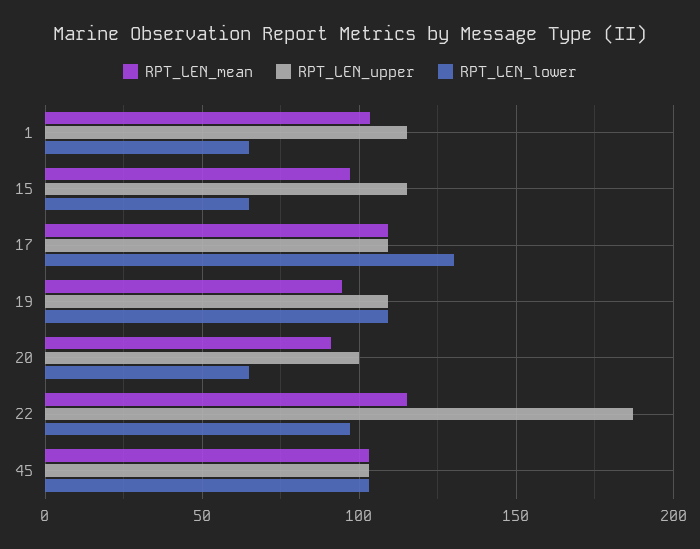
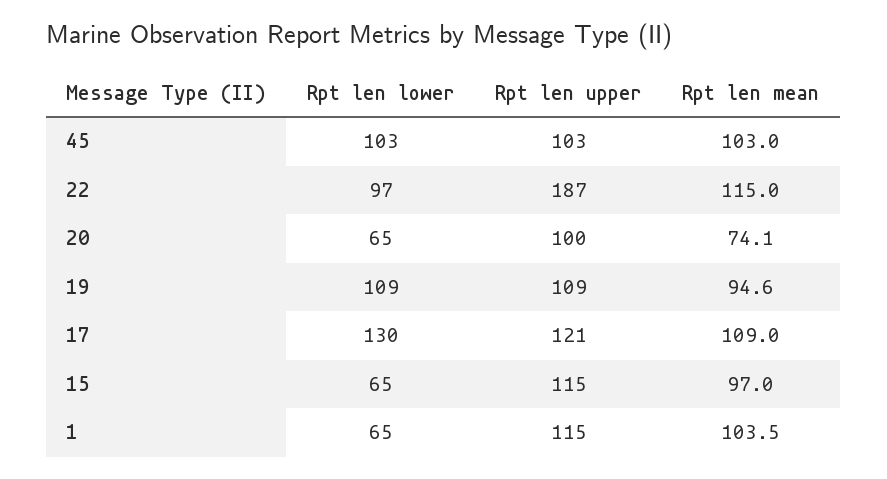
  {
    "RPT_LEN_mean": {
      "1": 103.5,
      "15": 97,
      "17": 109,
      "19": 94.6,
-     "20": 90,
+     "20": 74.1,
      "22": 115,
      "45": 103
    },
    "RPT_LEN_upper": {
      "1": 115,
      "15": 115,
-     "17": 110,
+     "17": 121,
      "19": 109,
      "20": 100,
      "22": 187,
      "45": 103
    },
    "RPT_LEN_lower": {
      "1": 65,
      "15": 65,
      "17": 130,
      "19": 109,
      "20": 65,
      "22": 97,
      "45": 103
    }
  }

